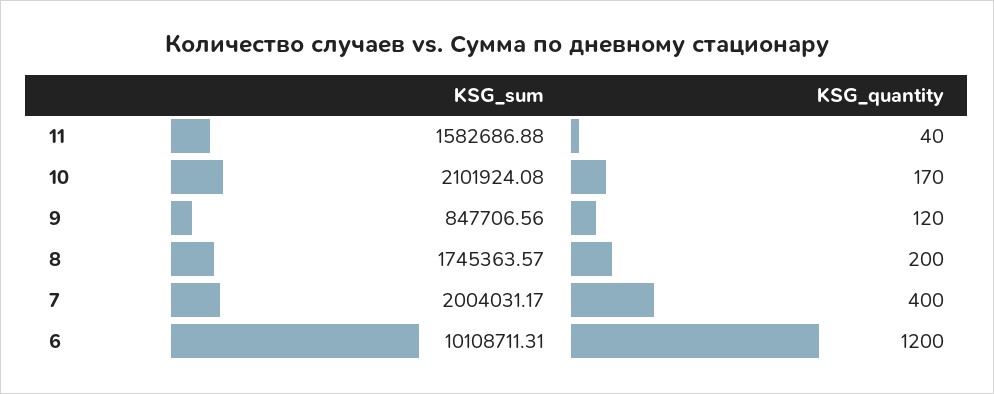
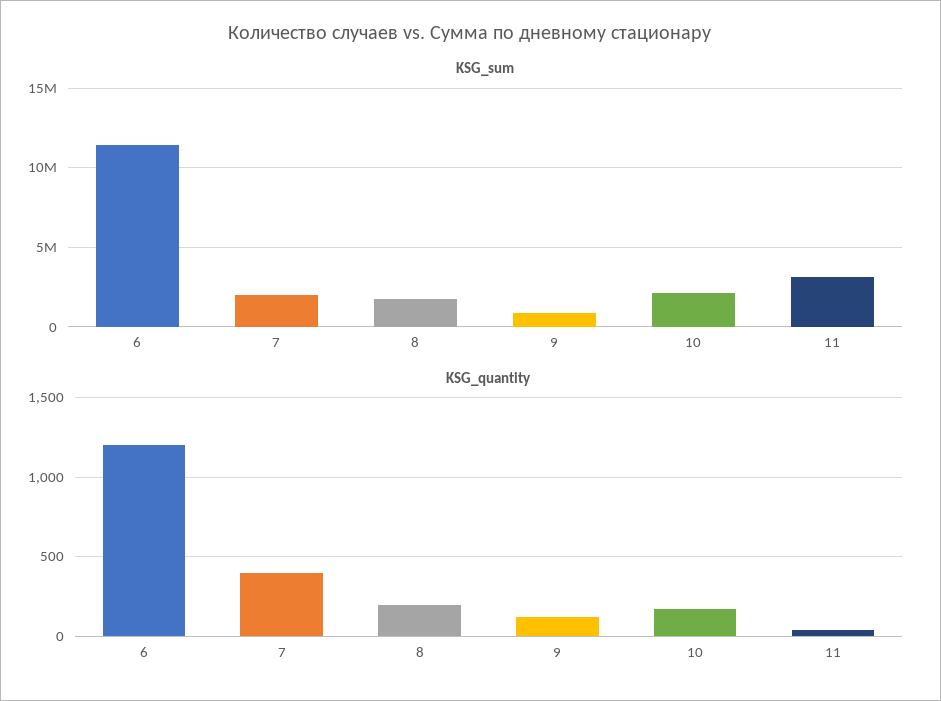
  {
    "KSG_sum": {
-     "11": 1582686.88,
+     "11": 3000000,
      "10": 2101924.08,
      "9": 847706.56,
      "8": 1745363.57,
      "7": 2004031.17,
-     "6": 10108711.31
+     "6": 11500000
    },
    "KSG_quantity": {
      "11": 40,
      "10": 170,
      "9": 120,
      "8": 200,
      "7": 400,
      "6": 1200
    }
  }

